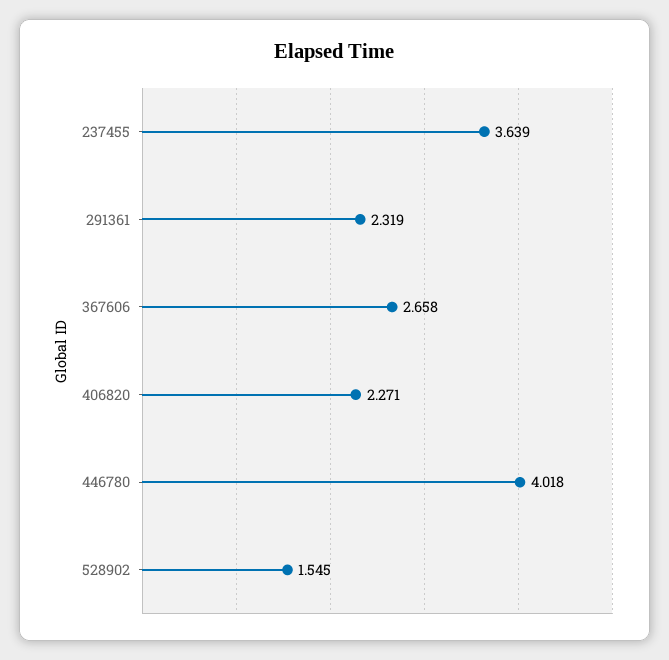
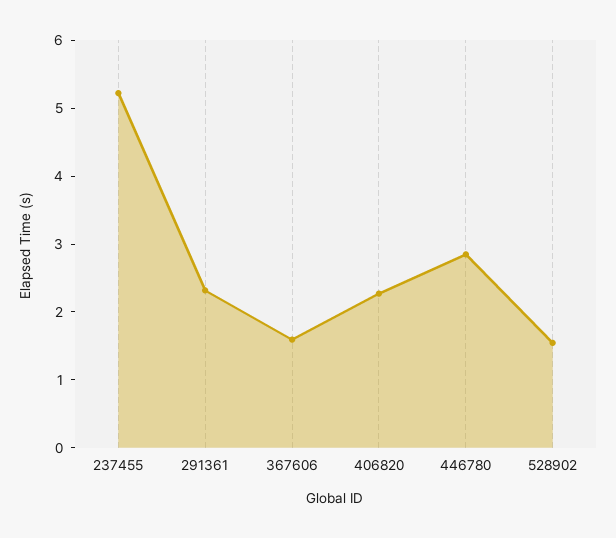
  {
-   "237455": 3.639,
+   "237455": 5.2,
    "291361": 2.319,
-   "367606": 2.658,
+   "367606": 1.6,
    "406820": 2.271,
-   "446780": 4.018,
+   "446780": 2.8,
    "528902": 1.545
  }

